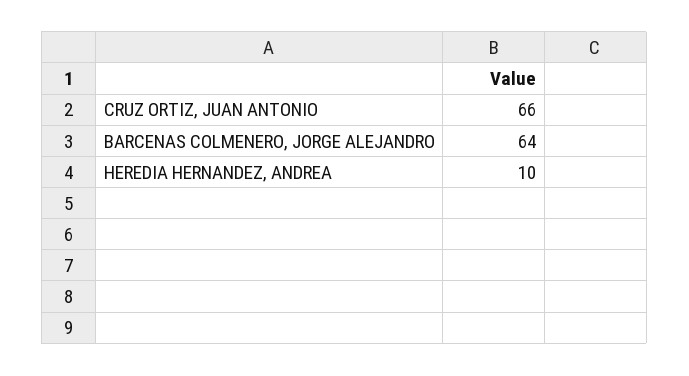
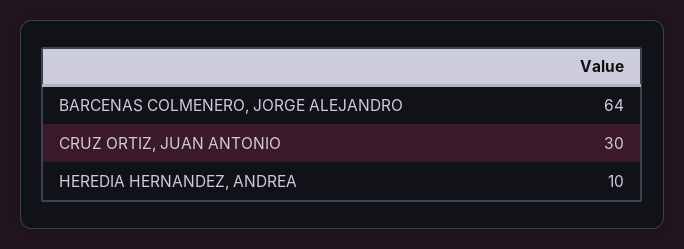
  {
-   "CRUZ ORTIZ, JUAN ANTONIO": 66,
+   "CRUZ ORTIZ, JUAN ANTONIO": 30,
    "BARCENAS COLMENERO, JORGE ALEJANDRO": 64,
    "HEREDIA HERNANDEZ, ANDREA": 10
  }

